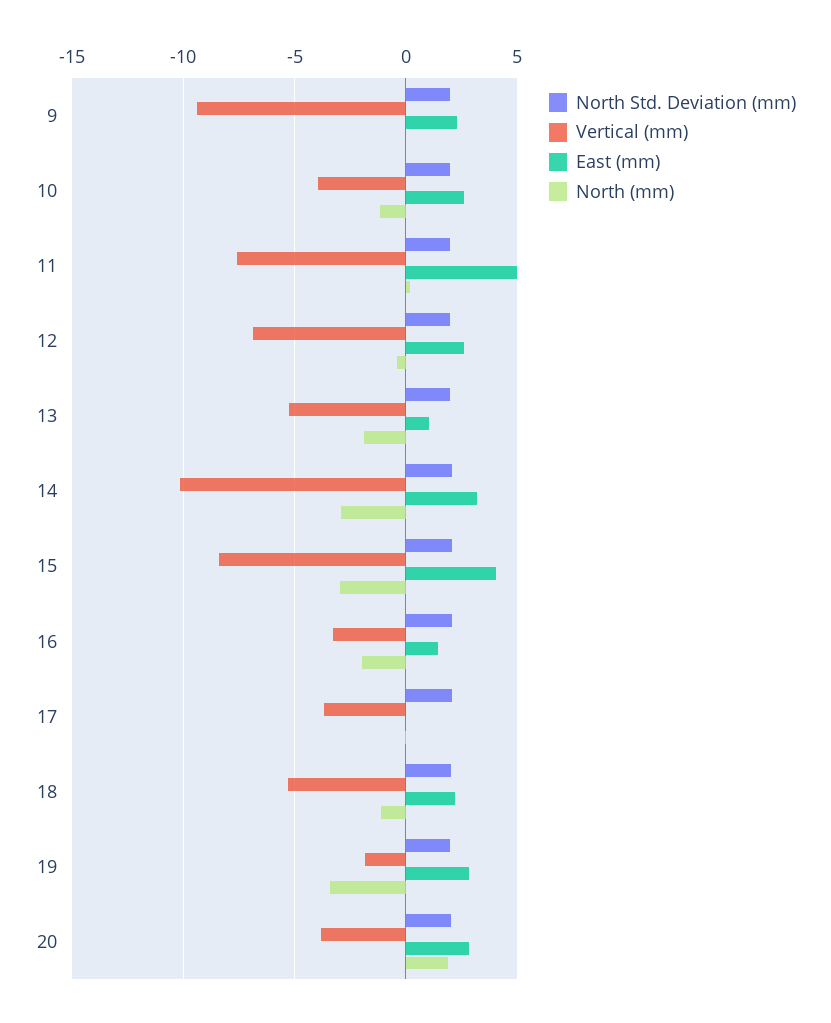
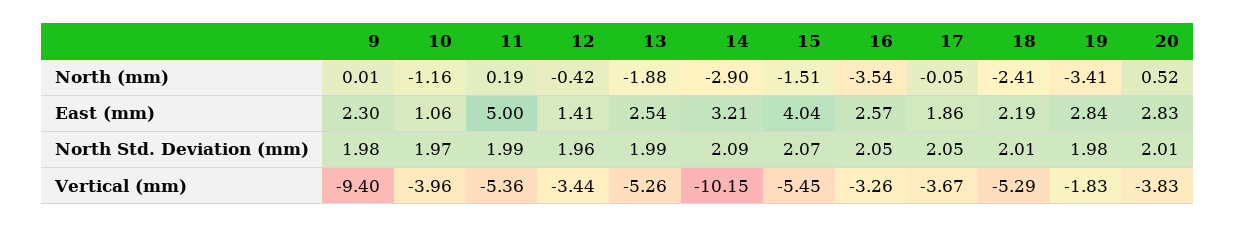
  {
    "North Std. Deviation (mm)": {
      "9": 1.98,
      "10": 1.97,
      "11": 1.99,
      "12": 1.96,
      "13": 1.99,
      "14": 2.09,
      "15": 2.07,
      "16": 2.05,
      "17": 2.05,
      "18": 2.01,
      "19": 1.98,
      "20": 2.01
    },
    "Vertical (mm)": {
      "9": -9.4,
      "10": -3.96,
-     "11": -7.5,
+     "11": -5.36,
-     "12": -7,
+     "12": -3.44,
      "13": -5.26,
      "14": -10.15,
-     "15": -8.5,
+     "15": -5.45,
      "16": -3.26,
      "17": -3.67,
      "18": -5.29,
      "19": -1.83,
      "20": -3.83
    },
    "East (mm)": {
      "9": 2.3,
-     "10": 2.5,
+     "10": 1.06,
      "11": 5,
-     "12": 2.5,
+     "12": 1.41,
-     "13": 1,
+     "13": 2.54,
      "14": 3.21,
      "15": 4.04,
-     "16": 1.5,
+     "16": 2.57,
-     "17": 0,
+     "17": 1.86,
      "18": 2.19,
      "19": 2.84,
      "20": 2.83
    },
    "North (mm)": {
      "9": 0.01,
      "10": -1.16,
      "11": 0.19,
      "12": -0.42,
      "13": -1.88,
      "14": -2.9,
-     "15": -3,
+     "15": -1.51,
-     "16": -2,
+     "16": -3.54,
      "17": -0.05,
-     "18": -1,
+     "18": -2.41,
      "19": -3.41,
-     "20": 2
+     "20": 0.52
    }
  }

